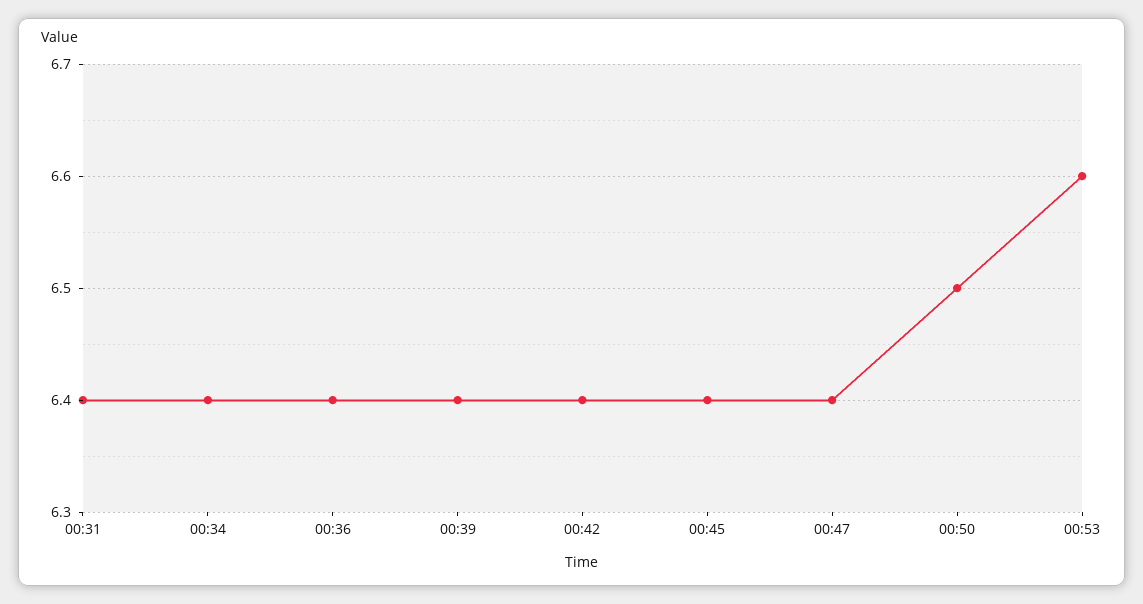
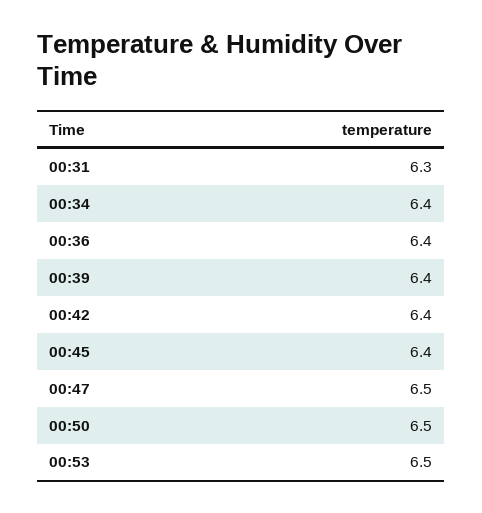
  {
-   "00:31": 6.4,
+   "00:31": 6.3,
    "00:34": 6.4,
    "00:36": 6.4,
    "00:39": 6.4,
    "00:42": 6.4,
    "00:45": 6.4,
-   "00:47": 6.4,
+   "00:47": 6.5,
    "00:50": 6.5,
-   "00:53": 6.6
+   "00:53": 6.5
  }

